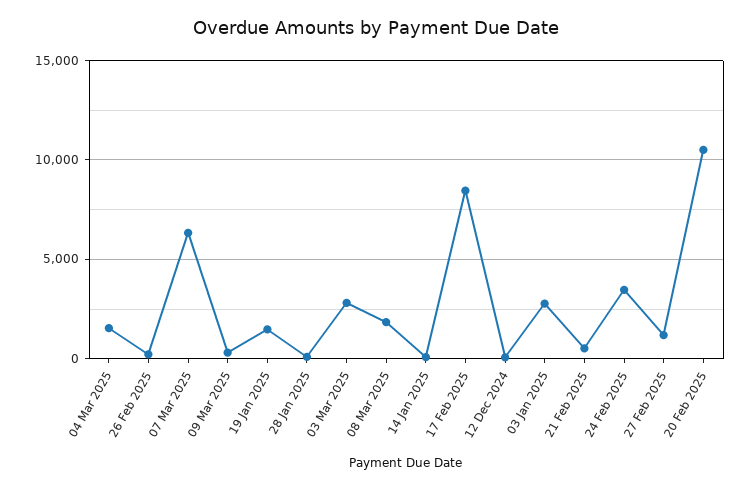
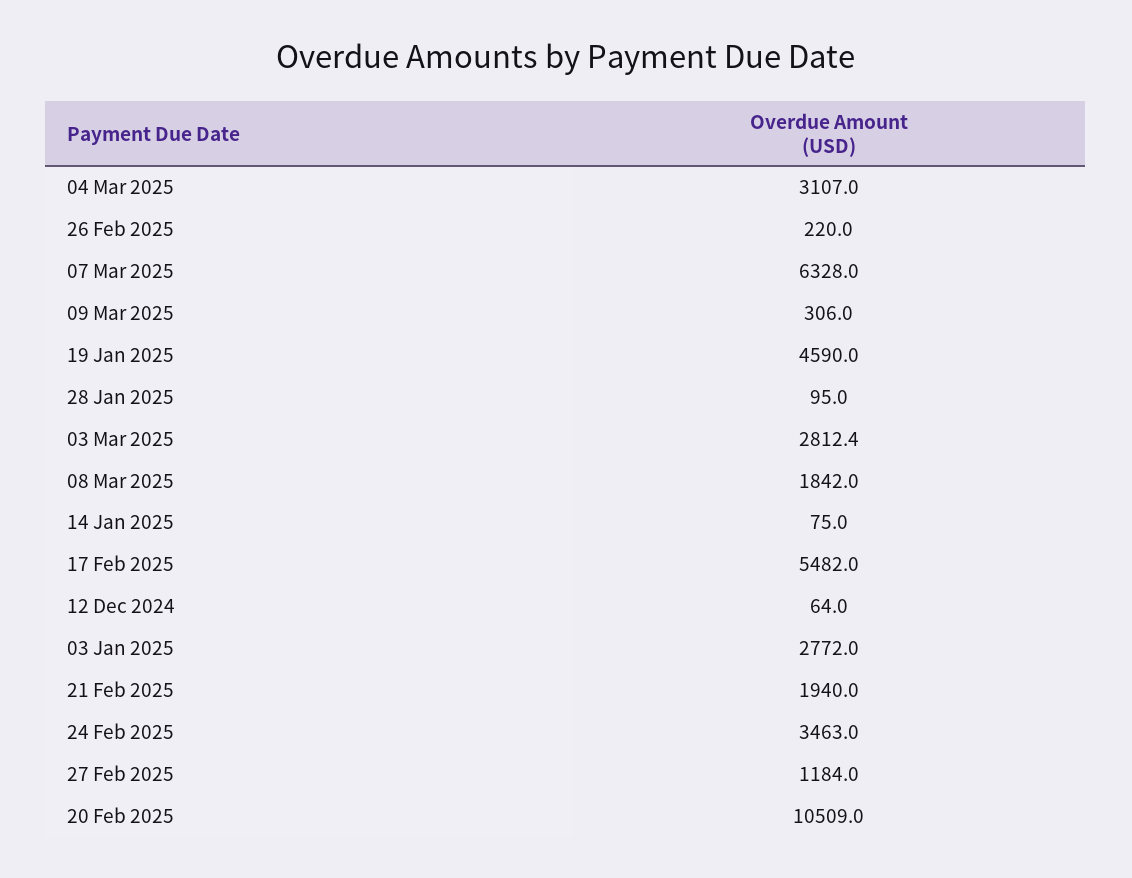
  {
-   "04 Mar 2025": 1500,
+   "04 Mar 2025": 3107,
    "26 Feb 2025": 220,
    "07 Mar 2025": 6328,
    "09 Mar 2025": 306,
-   "19 Jan 2025": 1500,
+   "19 Jan 2025": 4590,
    "28 Jan 2025": 95,
    "03 Mar 2025": 2812.4,
    "08 Mar 2025": 1842,
    "14 Jan 2025": 75,
-   "17 Feb 2025": 8500,
+   "17 Feb 2025": 5482,
    "12 Dec 2024": 64,
    "03 Jan 2025": 2772,
-   "21 Feb 2025": 500,
+   "21 Feb 2025": 1940,
    "24 Feb 2025": 3463,
    "27 Feb 2025": 1184,
    "20 Feb 2025": 10509
  }

